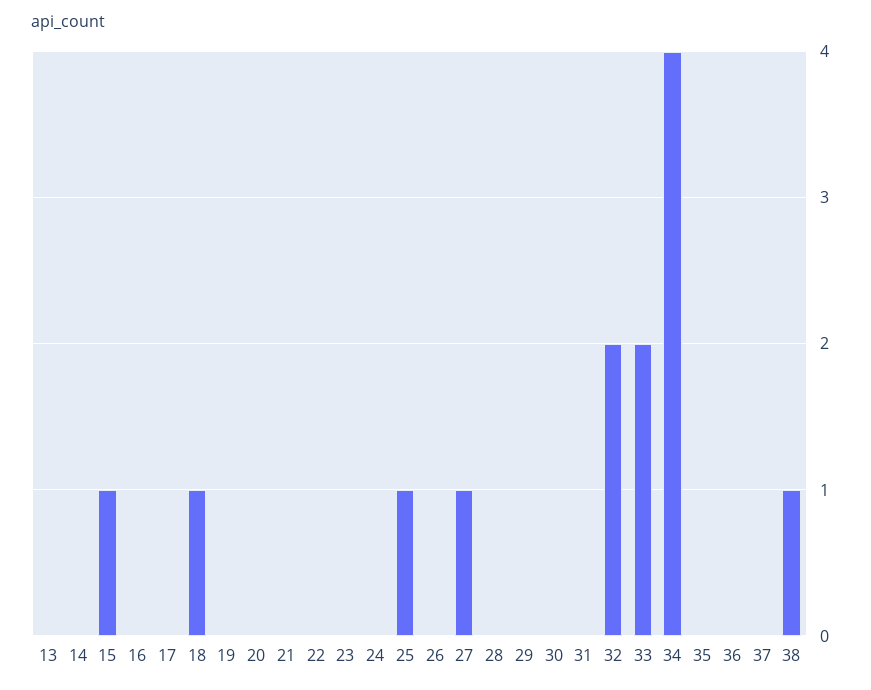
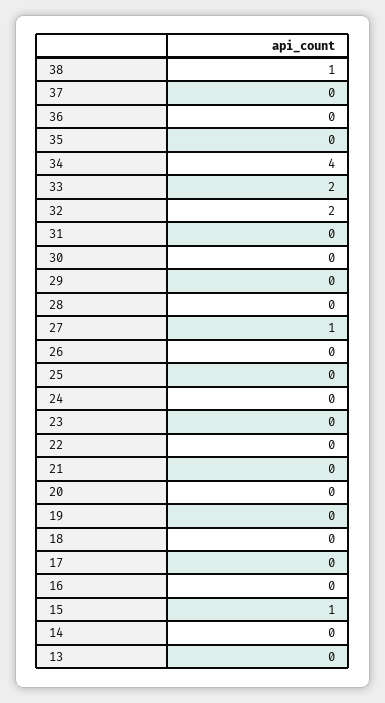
  {
    "13": 0,
    "14": 0,
    "15": 1,
    "16": 0,
    "17": 0,
-   "18": 1,
+   "18": 0,
    "19": 0,
    "20": 0,
    "21": 0,
    "22": 0,
    "23": 0,
    "24": 0,
-   "25": 1,
+   "25": 0,
    "26": 0,
    "27": 1,
    "28": 0,
    "29": 0,
    "30": 0,
    "31": 0,
    "32": 2,
    "33": 2,
    "34": 4,
    "35": 0,
    "36": 0,
    "37": 0,
    "38": 1
  }

